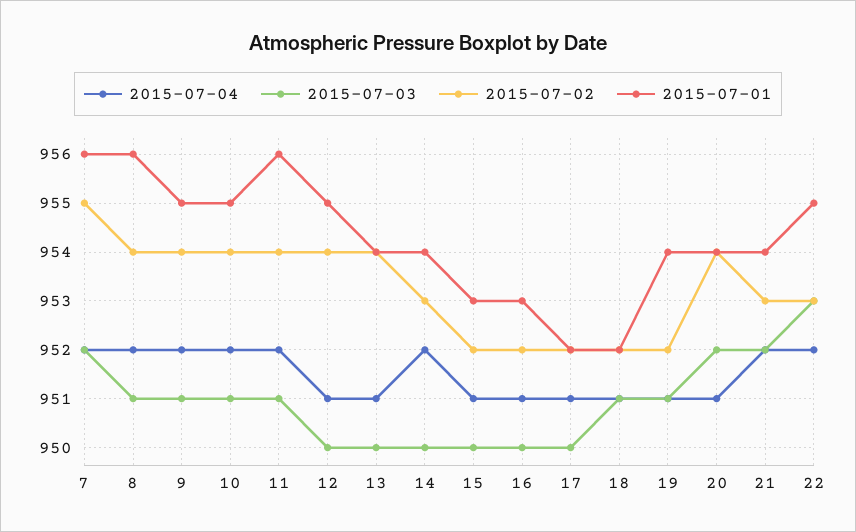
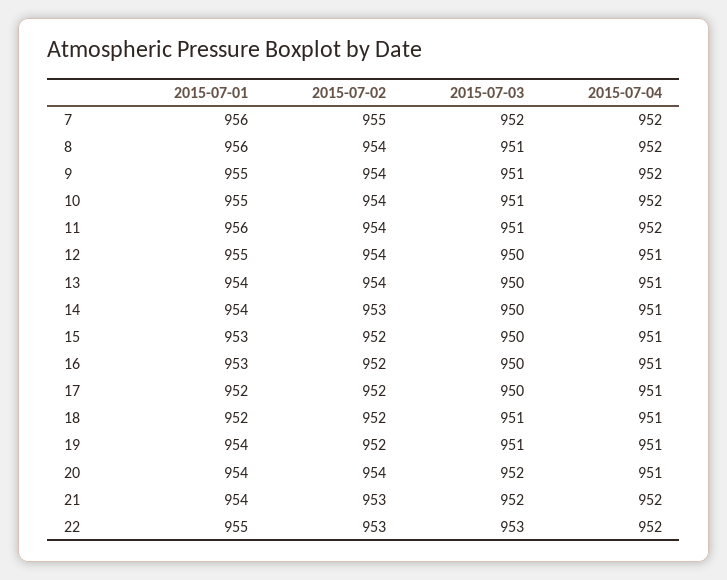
  {
    "2015-07-04": {
      "7": 952,
      "8": 952,
      "9": 952,
      "10": 952,
      "11": 952,
      "12": 951,
      "13": 951,
-     "14": 952,
+     "14": 951,
      "15": 951,
      "16": 951,
      "17": 951,
      "18": 951,
      "19": 951,
      "20": 951,
      "21": 952,
      "22": 952
    },
    "2015-07-03": {
      "7": 952,
      "8": 951,
      "9": 951,
      "10": 951,
      "11": 951,
      "12": 950,
      "13": 950,
      "14": 950,
      "15": 950,
      "16": 950,
      "17": 950,
      "18": 951,
      "19": 951,
      "20": 952,
      "21": 952,
      "22": 953
    },
    "2015-07-02": {
      "7": 955,
      "8": 954,
      "9": 954,
      "10": 954,
      "11": 954,
      "12": 954,
      "13": 954,
      "14": 953,
      "15": 952,
      "16": 952,
      "17": 952,
      "18": 952,
      "19": 952,
      "20": 954,
      "21": 953,
      "22": 953
    },
    "2015-07-01": {
      "7": 956,
      "8": 956,
      "9": 955,
      "10": 955,
      "11": 956,
      "12": 955,
      "13": 954,
      "14": 954,
      "15": 953,
      "16": 953,
      "17": 952,
      "18": 952,
      "19": 954,
      "20": 954,
      "21": 954,
      "22": 955
    }
  }

